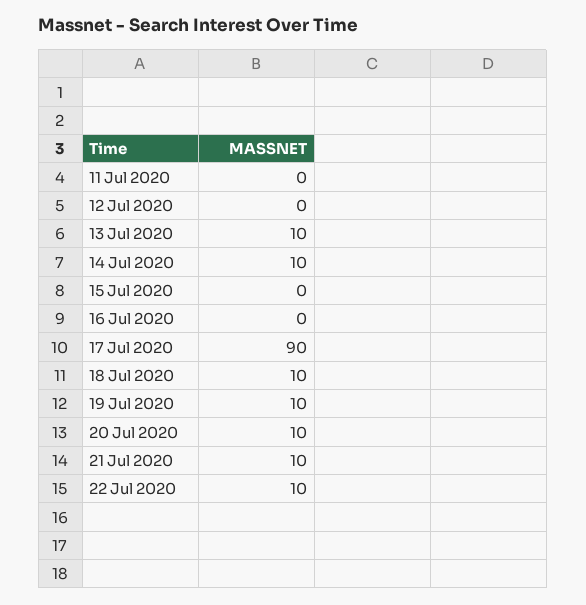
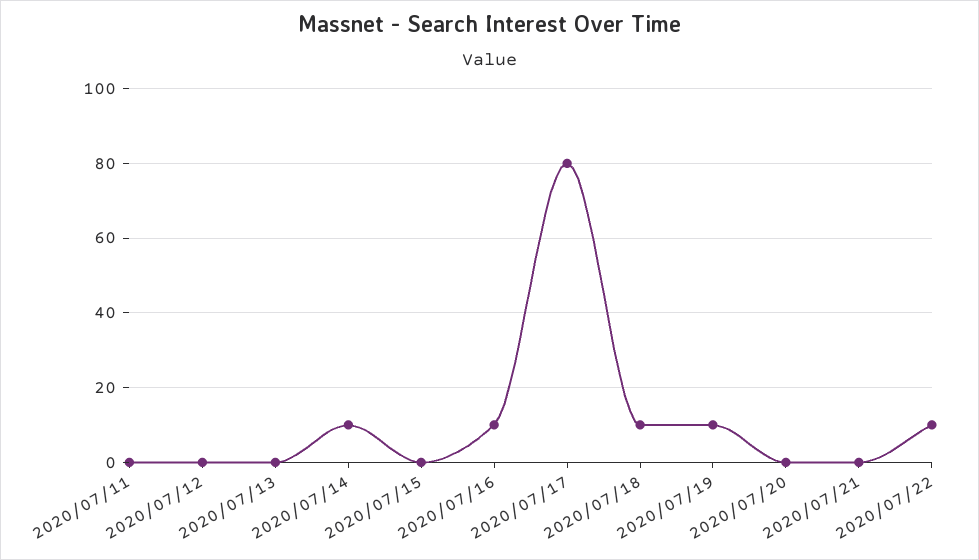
  {
    "11 Jul 2020": 0,
    "12 Jul 2020": 0,
-   "13 Jul 2020": 10,
+   "13 Jul 2020": 0,
    "14 Jul 2020": 10,
    "15 Jul 2020": 0,
-   "16 Jul 2020": 0,
+   "16 Jul 2020": 10,
-   "17 Jul 2020": 90,
+   "17 Jul 2020": 80,
    "18 Jul 2020": 10,
    "19 Jul 2020": 10,
-   "20 Jul 2020": 10,
+   "20 Jul 2020": 0,
-   "21 Jul 2020": 10,
+   "21 Jul 2020": 0,
    "22 Jul 2020": 10
  }

